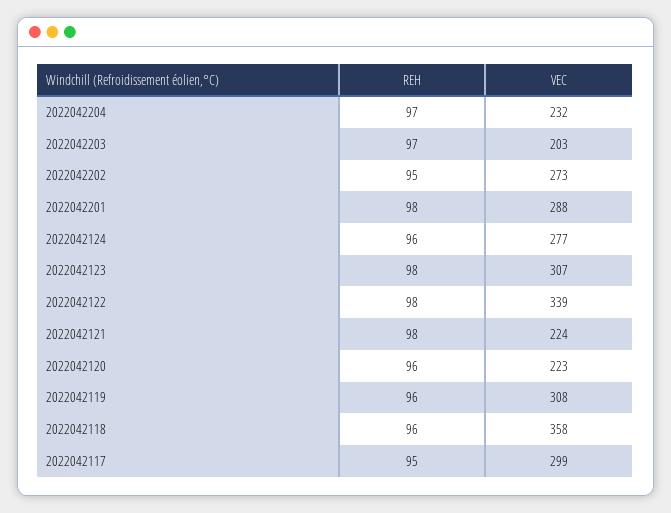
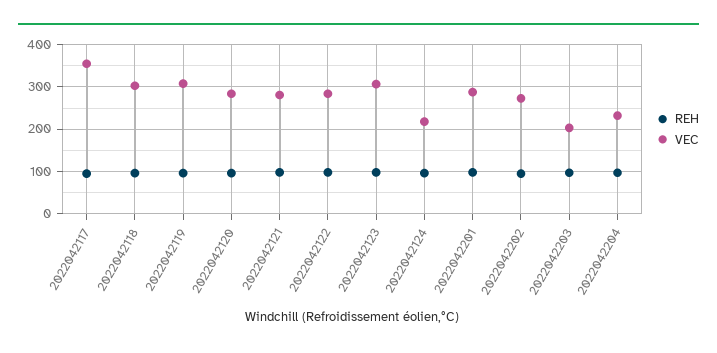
  {
    "REH": {
      "2022042204": 97,
      "2022042203": 97,
      "2022042202": 95,
      "2022042201": 98,
      "2022042124": 96,
      "2022042123": 98,
      "2022042122": 98,
      "2022042121": 98,
      "2022042120": 96,
      "2022042119": 96,
      "2022042118": 96,
      "2022042117": 95
    },
    "VEC": {
      "2022042204": 232,
      "2022042203": 203,
      "2022042202": 273,
      "2022042201": 288,
-     "2022042124": 277,
+     "2022042124": 220,
      "2022042123": 307,
-     "2022042122": 339,
+     "2022042122": 280,
-     "2022042121": 224,
+     "2022042121": 280,
-     "2022042120": 223,
+     "2022042120": 280,
      "2022042119": 308,
-     "2022042118": 358,
+     "2022042118": 300,
-     "2022042117": 299
+     "2022042117": 360
    }
  }

